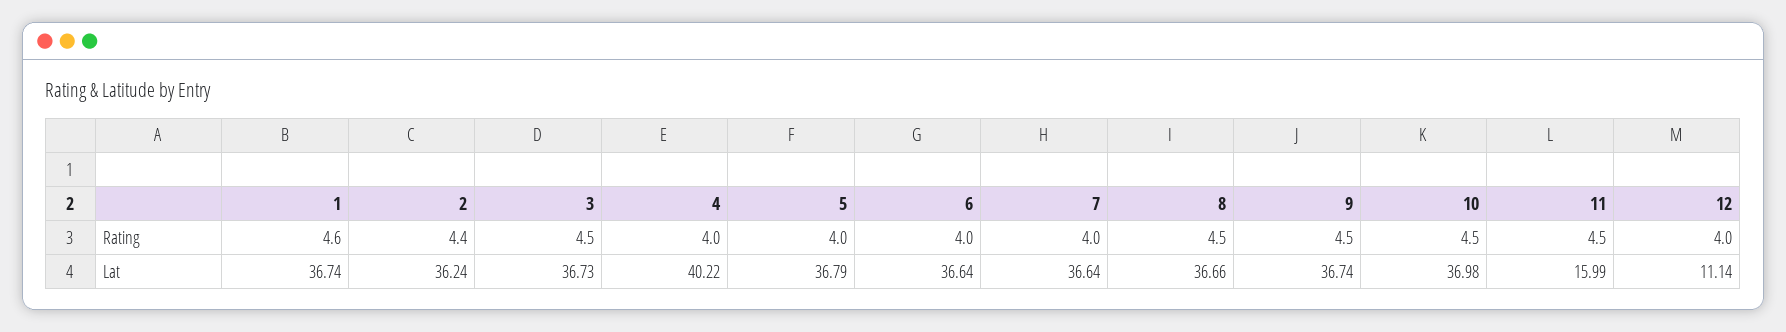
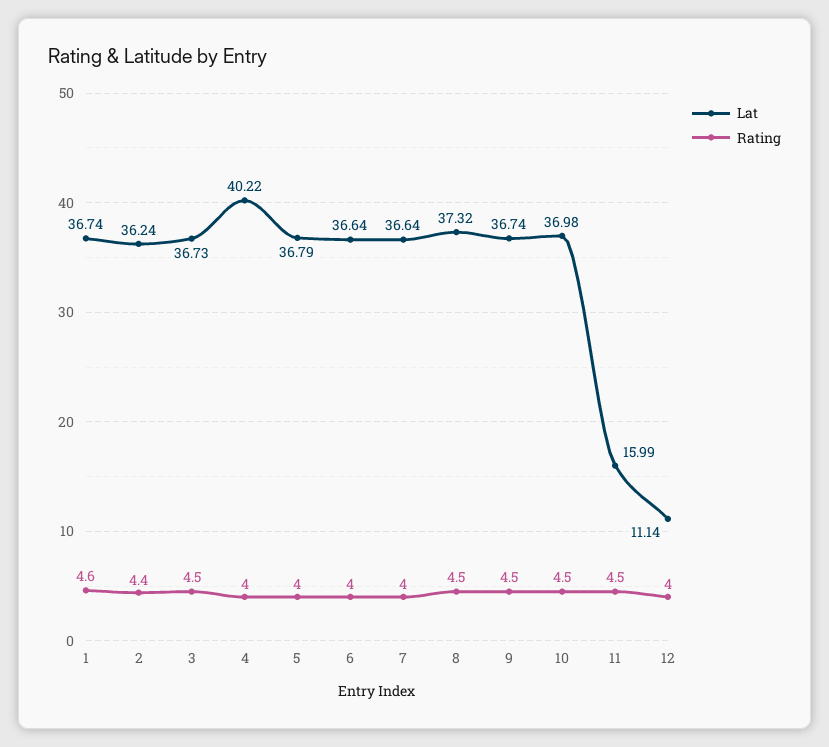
  {
    "Rating": {
      "1": 4.6,
      "2": 4.4,
      "3": 4.5,
      "4": 4,
      "5": 4,
      "6": 4,
      "7": 4,
      "8": 4.5,
      "9": 4.5,
      "10": 4.5,
      "11": 4.5,
      "12": 4
    },
    "Lat": {
      "1": 36.74,
      "2": 36.24,
      "3": 36.73,
      "4": 40.22,
      "5": 36.79,
      "6": 36.64,
      "7": 36.64,
-     "8": 36.66,
+     "8": 37.32,
      "9": 36.74,
      "10": 36.98,
      "11": 15.99,
      "12": 11.14
    }
  }

